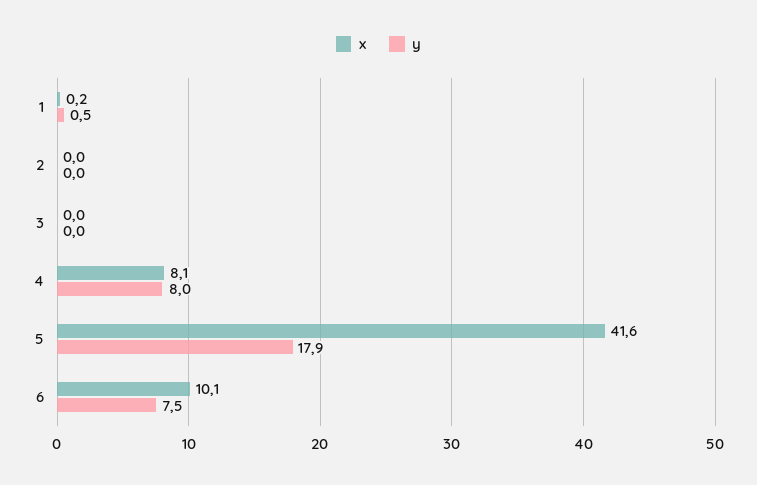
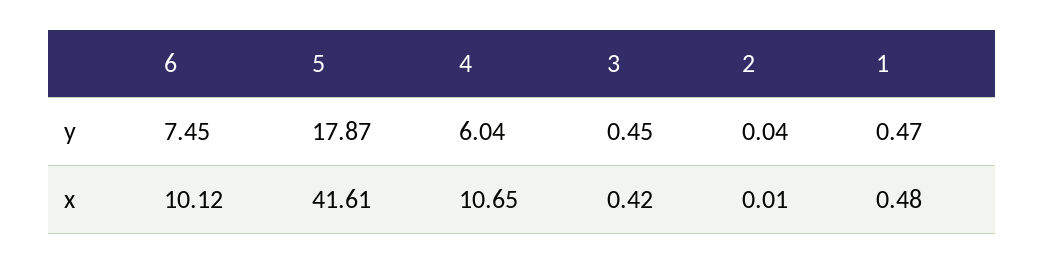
  {
    "x": {
-     "1": 0.2,
+     "1": 0.48,
      "2": 0.01,
-     "3": 0,
+     "3": 0.42,
-     "4": 8.1,
+     "4": 10.65,
      "5": 41.61,
      "6": 10.12
    },
    "y": {
      "1": 0.47,
      "2": 0.04,
-     "3": 0,
+     "3": 0.45,
-     "4": 8,
+     "4": 6.04,
      "5": 17.87,
      "6": 7.45
    }
  }

